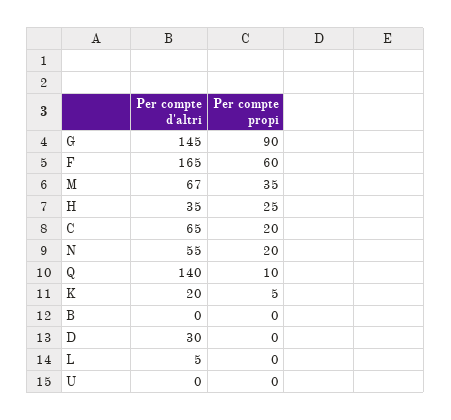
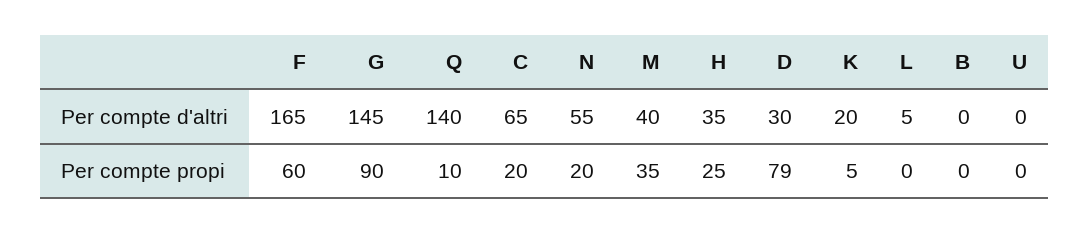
  {
    "Per compte d'altri": {
      "G": 145,
      "F": 165,
-     "M": 67,
+     "M": 40,
      "H": 35,
      "C": 65,
      "N": 55,
      "Q": 140,
      "K": 20,
      "B": 0,
      "D": 30,
      "L": 5,
      "U": 0
    },
    "Per compte propi": {
      "G": 90,
      "F": 60,
      "M": 35,
      "H": 25,
      "C": 20,
      "N": 20,
      "Q": 10,
      "K": 5,
      "B": 0,
-     "D": 0,
+     "D": 79,
      "L": 0,
      "U": 0
    }
  }

